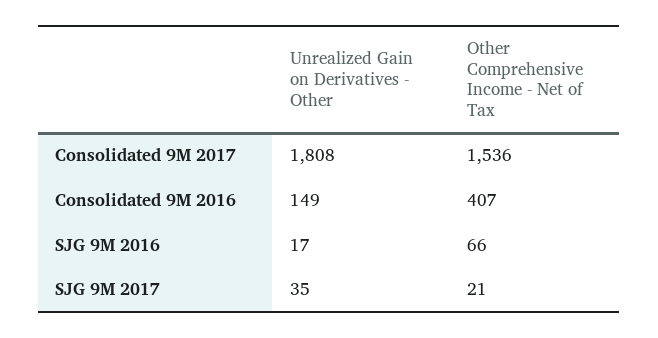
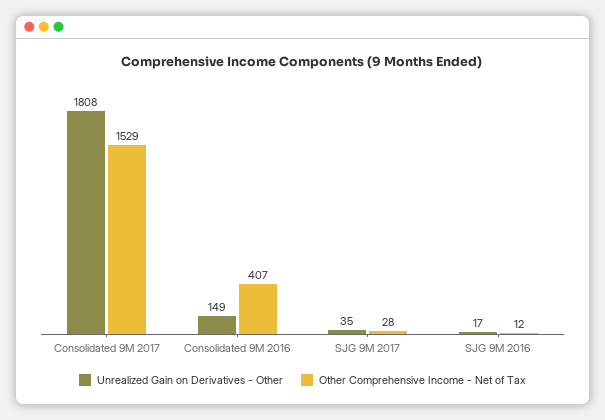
  {
    "Unrealized Gain on Derivatives - Other": {
      "Consolidated 9M 2017": 1808,
      "Consolidated 9M 2016": 149,
      "SJG 9M 2016": 17,
      "SJG 9M 2017": 35
    },
    "Other Comprehensive Income - Net of Tax": {
-     "Consolidated 9M 2017": 1536,
+     "Consolidated 9M 2017": 1529,
      "Consolidated 9M 2016": 407,
-     "SJG 9M 2016": 66,
+     "SJG 9M 2016": 12,
-     "SJG 9M 2017": 21
+     "SJG 9M 2017": 28
    }
  }

